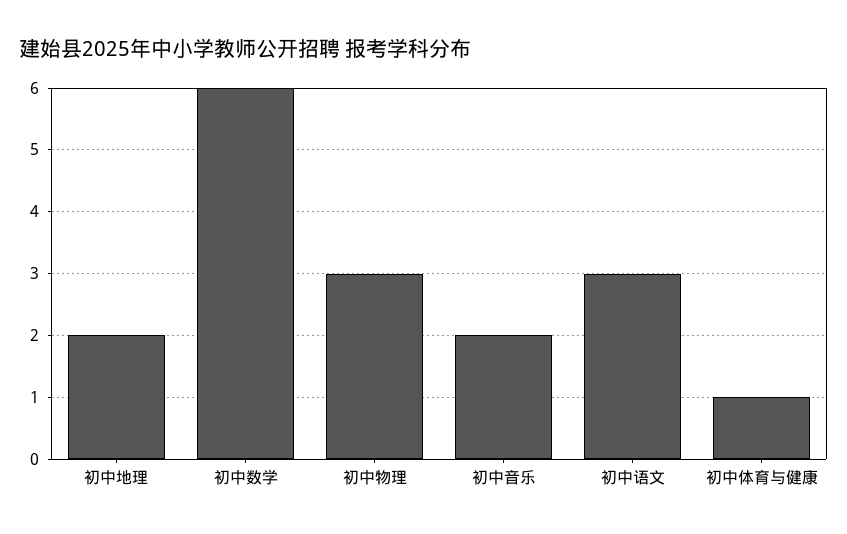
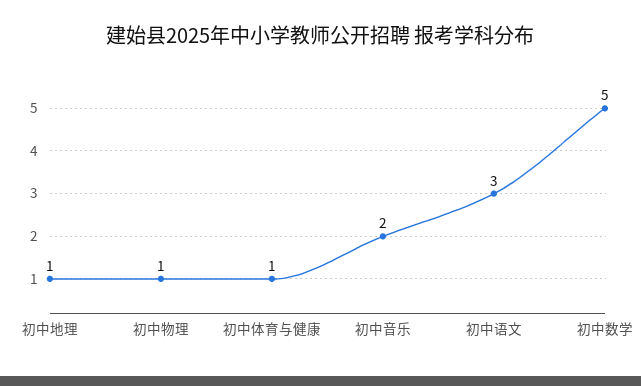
  {
-   "初中地理": 2,
+   "初中地理": 1,
-   "初中数学": 6,
+   "初中数学": 5,
-   "初中物理": 3,
+   "初中物理": 1,
    "初中音乐": 2,
    "初中语文": 3,
    "初中体育与健康": 1
  }

